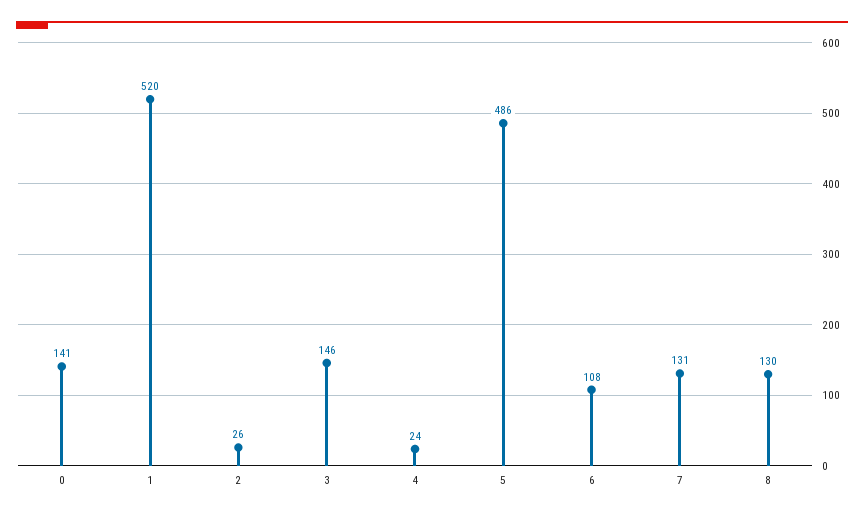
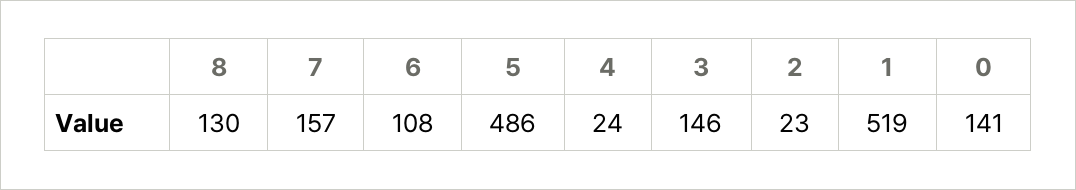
  {
    "0": 141,
-   "1": 520,
+   "1": 519,
-   "2": 26,
+   "2": 23,
    "3": 146,
    "4": 24,
    "5": 486,
    "6": 108,
-   "7": 131,
+   "7": 157,
    "8": 130
  }

